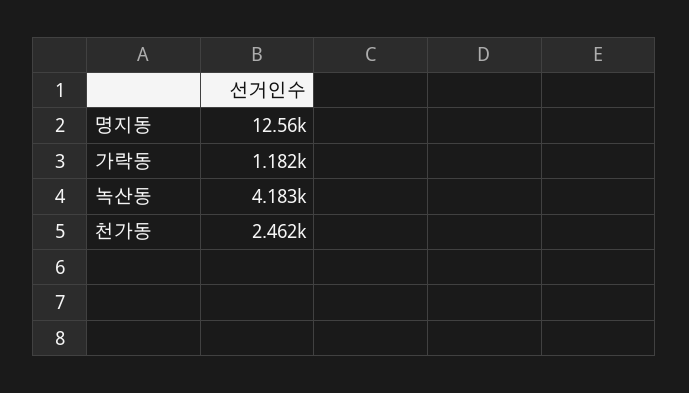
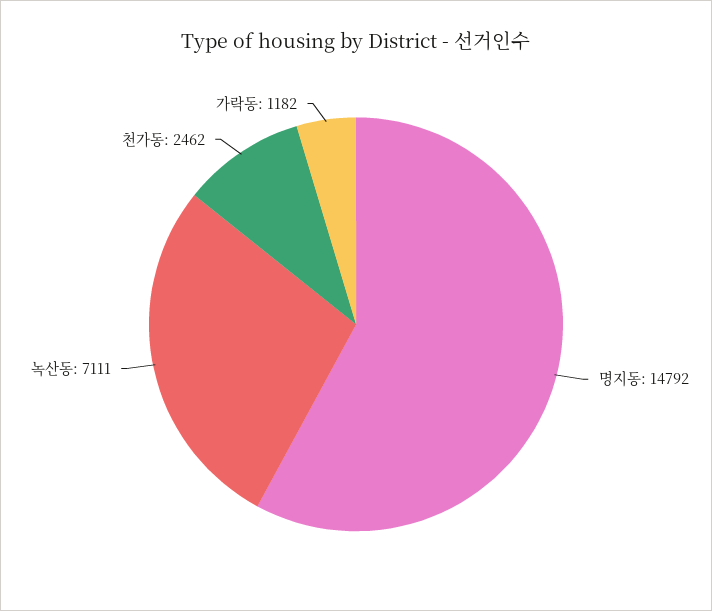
  {
-   "명지동": 12560,
+   "명지동": 14792,
    "가락동": 1182,
-   "녹산동": 4183,
+   "녹산동": 7111,
    "천가동": 2462
  }

